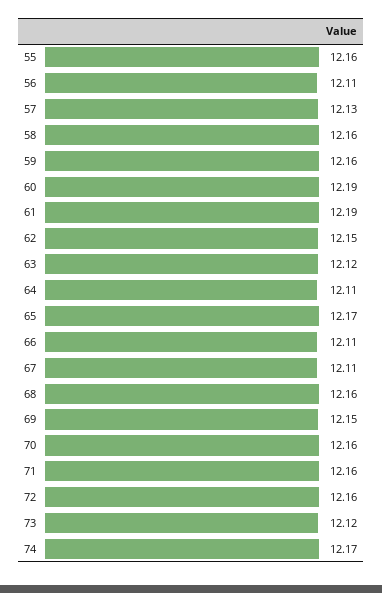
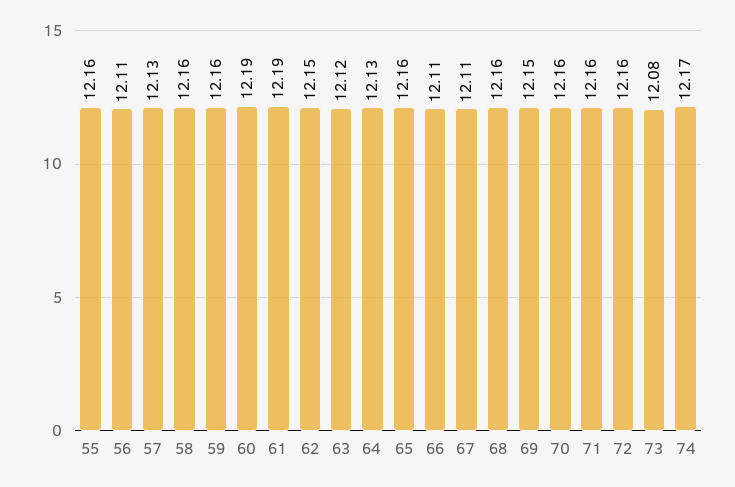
  {
    "55": 12.16,
    "56": 12.11,
    "57": 12.13,
    "58": 12.16,
    "59": 12.16,
    "60": 12.19,
    "61": 12.19,
    "62": 12.15,
    "63": 12.12,
-   "64": 12.11,
+   "64": 12.13,
-   "65": 12.17,
+   "65": 12.16,
    "66": 12.11,
    "67": 12.11,
    "68": 12.16,
    "69": 12.15,
    "70": 12.16,
    "71": 12.16,
    "72": 12.16,
-   "73": 12.12,
+   "73": 12.08,
    "74": 12.17
  }

